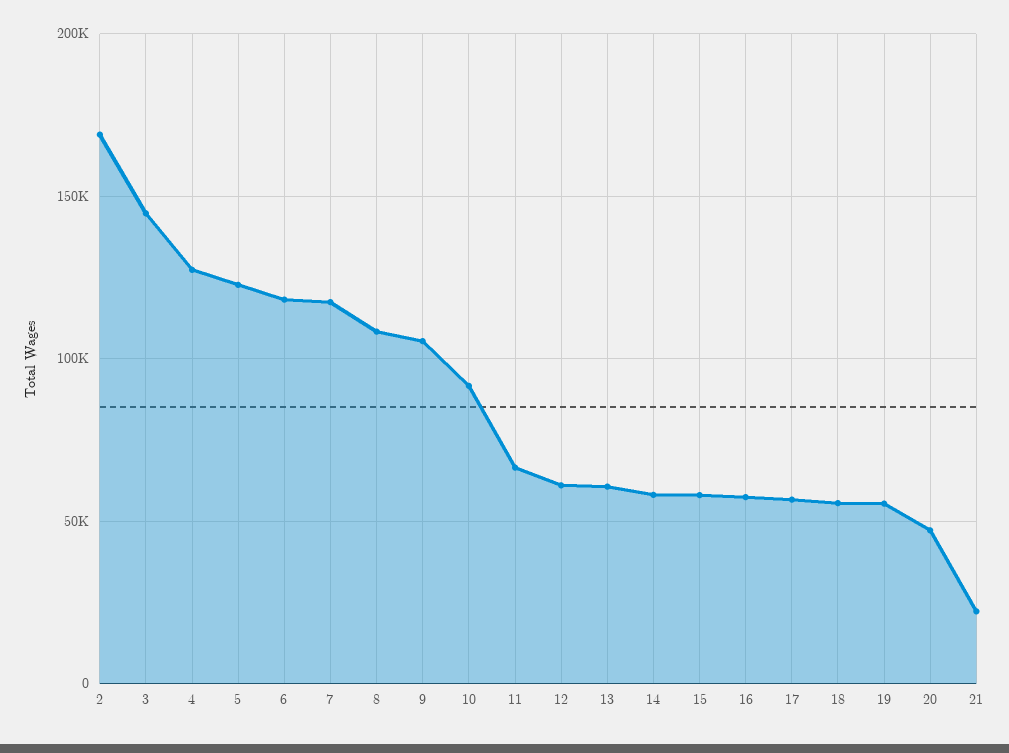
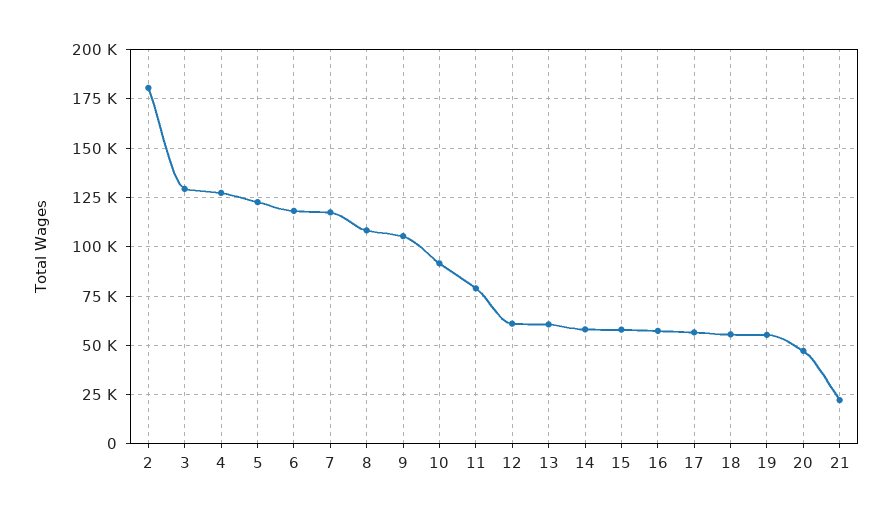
  {
-   "2": 170000,
+   "2": 180000,
-   "3": 145000,
+   "3": 130000,
    "4": 125000,
    "5": 125000,
    "6": 120000,
    "7": 115000,
    "8": 110000,
    "9": 105000,
    "10": 90000,
-   "11": 65000,
+   "11": 80000,
    "12": 60000,
    "13": 60000,
    "14": 60000,
    "15": 60000,
    "16": 55000,
    "17": 55000,
    "18": 55000,
    "19": 55000,
    "20": 45000,
    "21": 20000
  }

